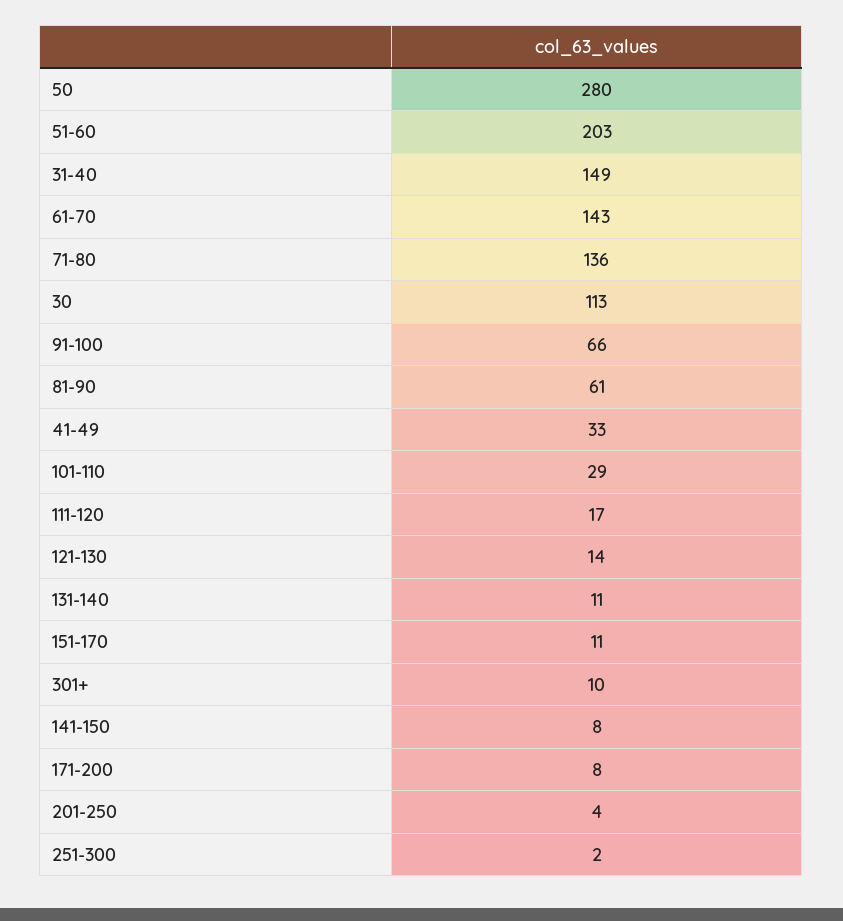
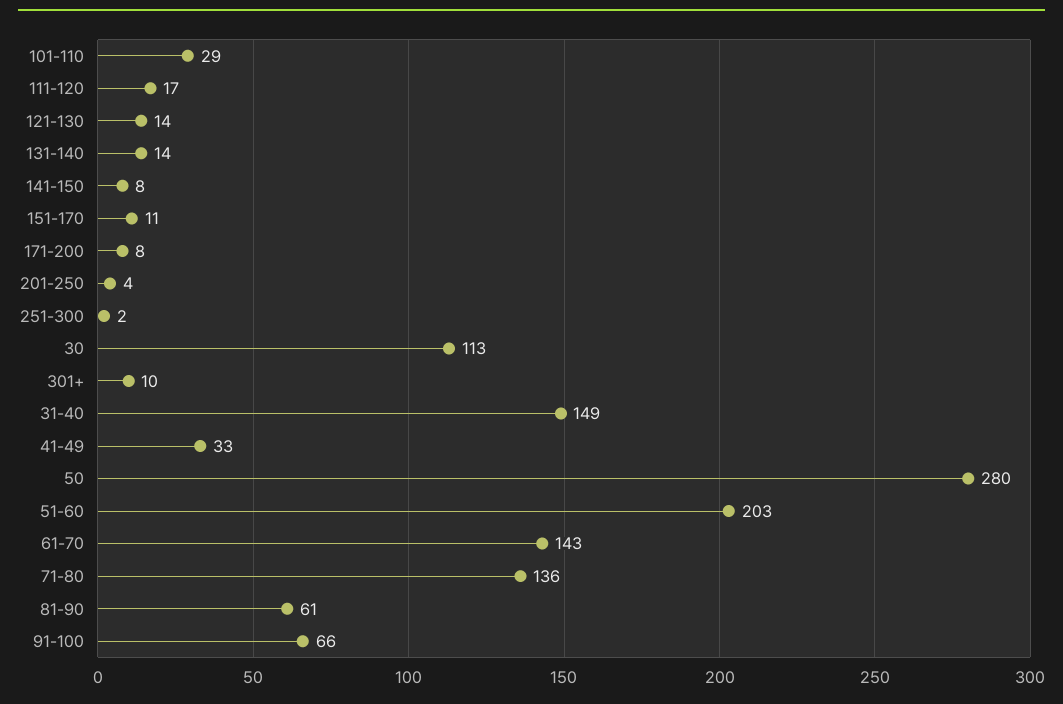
  {
    "50": 280,
    "51-60": 203,
    "31-40": 149,
    "61-70": 143,
    "71-80": 136,
    "30": 113,
    "91-100": 66,
    "81-90": 61,
    "41-49": 33,
    "101-110": 29,
    "111-120": 17,
    "121-130": 14,
-   "131-140": 11,
+   "131-140": 14,
    "151-170": 11,
    "301+": 10,
    "141-150": 8,
    "171-200": 8,
    "201-250": 4,
    "251-300": 2
  }

